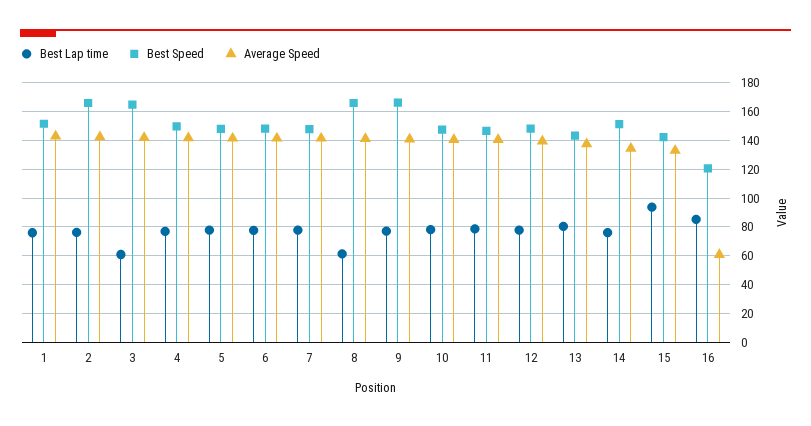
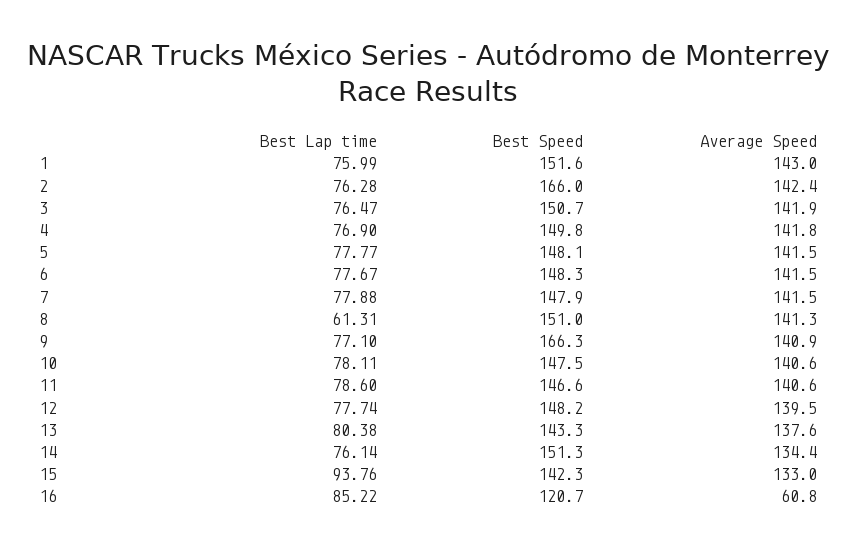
  {
    "Best Lap time": {
      "1": 75.99,
      "2": 76.28,
-     "3": 60,
+     "3": 76.47,
      "4": 76.9,
      "5": 77.77,
      "6": 77.67,
      "7": 77.88,
      "8": 61.31,
      "9": 77.1,
      "10": 78.11,
      "11": 78.6,
      "12": 77.74,
      "13": 80.38,
      "14": 76.14,
      "15": 93.76,
      "16": 85.22
    },
    "Best Speed": {
      "1": 151.6,
      "2": 166,
-     "3": 165,
+     "3": 150.7,
      "4": 149.8,
      "5": 148.1,
      "6": 148.3,
      "7": 147.9,
-     "8": 165,
+     "8": 151,
      "9": 166.3,
      "10": 147.5,
      "11": 146.6,
      "12": 148.2,
      "13": 143.3,
      "14": 151.3,
      "15": 142.3,
      "16": 120.7
    },
    "Average Speed": {
      "1": 143,
      "2": 142.4,
      "3": 141.9,
      "4": 141.8,
      "5": 141.5,
      "6": 141.5,
      "7": 141.5,
      "8": 141.3,
      "9": 140.9,
      "10": 140.6,
      "11": 140.6,
      "12": 139.5,
      "13": 137.6,
      "14": 134.4,
      "15": 133,
      "16": 60.8
    }
  }

